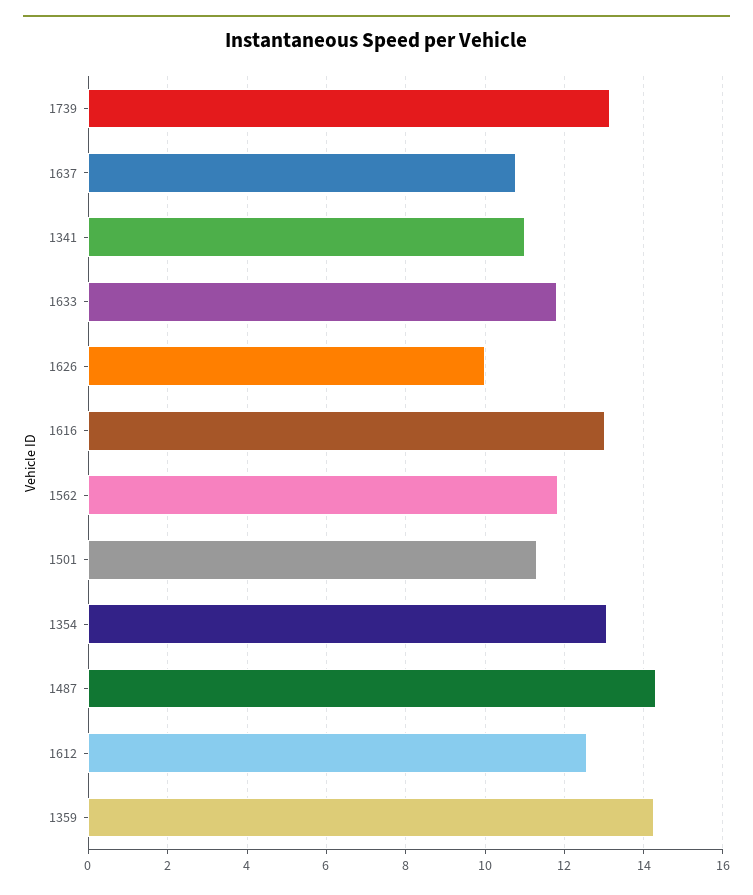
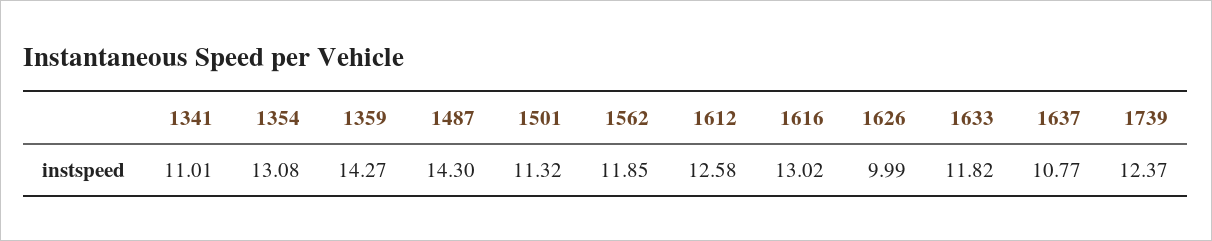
  {
-   "1739": 13.2,
+   "1739": 12.37,
    "1637": 10.77,
    "1341": 11.01,
    "1633": 11.82,
    "1626": 9.99,
    "1616": 13.02,
    "1562": 11.85,
    "1501": 11.32,
    "1354": 13.08,
    "1487": 14.3,
    "1612": 12.58,
    "1359": 14.27
  }

